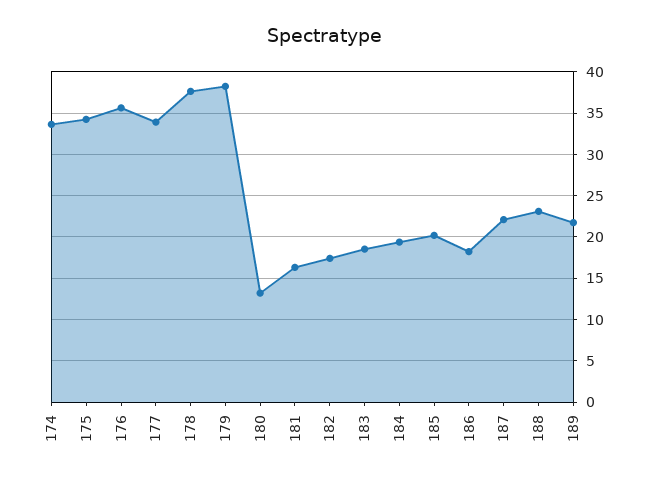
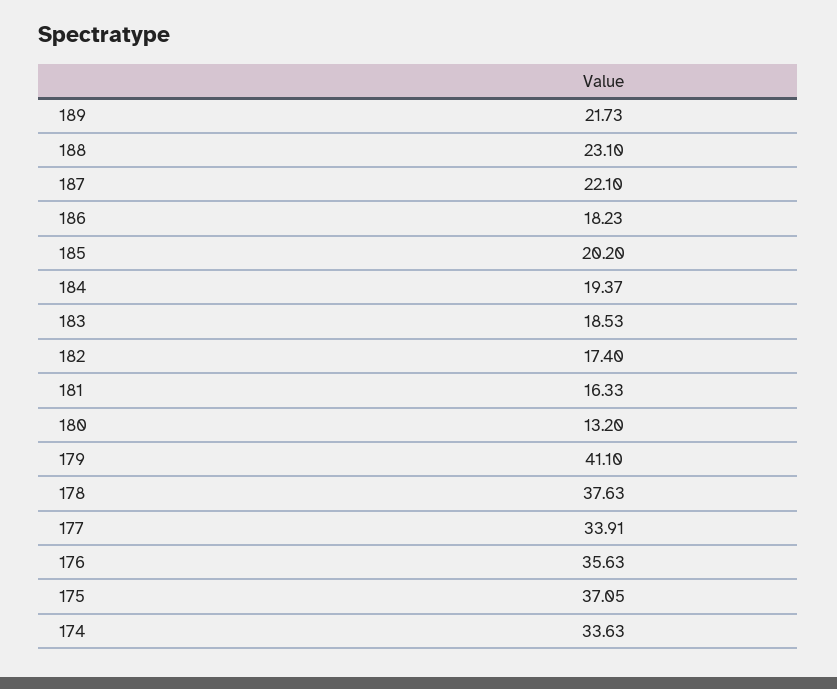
  {
    "174": 33.63,
-   "175": 34,
+   "175": 37.05,
    "176": 35.63,
    "177": 33.91,
    "178": 37.63,
-   "179": 38,
+   "179": 41.1,
    "180": 13.2,
    "181": 16.33,
    "182": 17.4,
    "183": 18.53,
    "184": 19.37,
    "185": 20.2,
    "186": 18.23,
    "187": 22.1,
    "188": 23.1,
    "189": 21.73
  }

